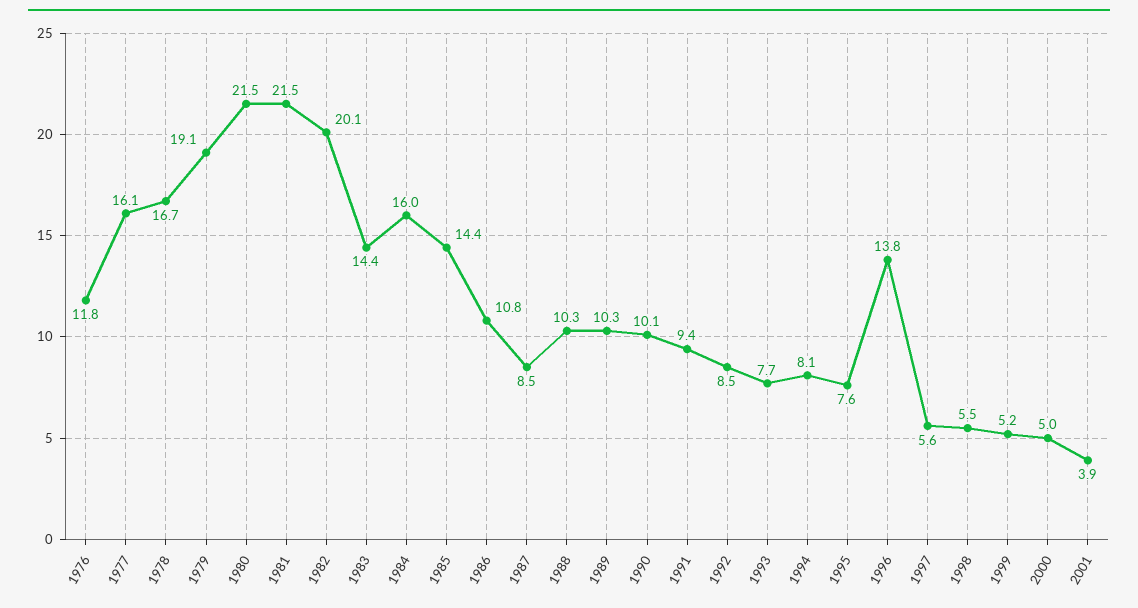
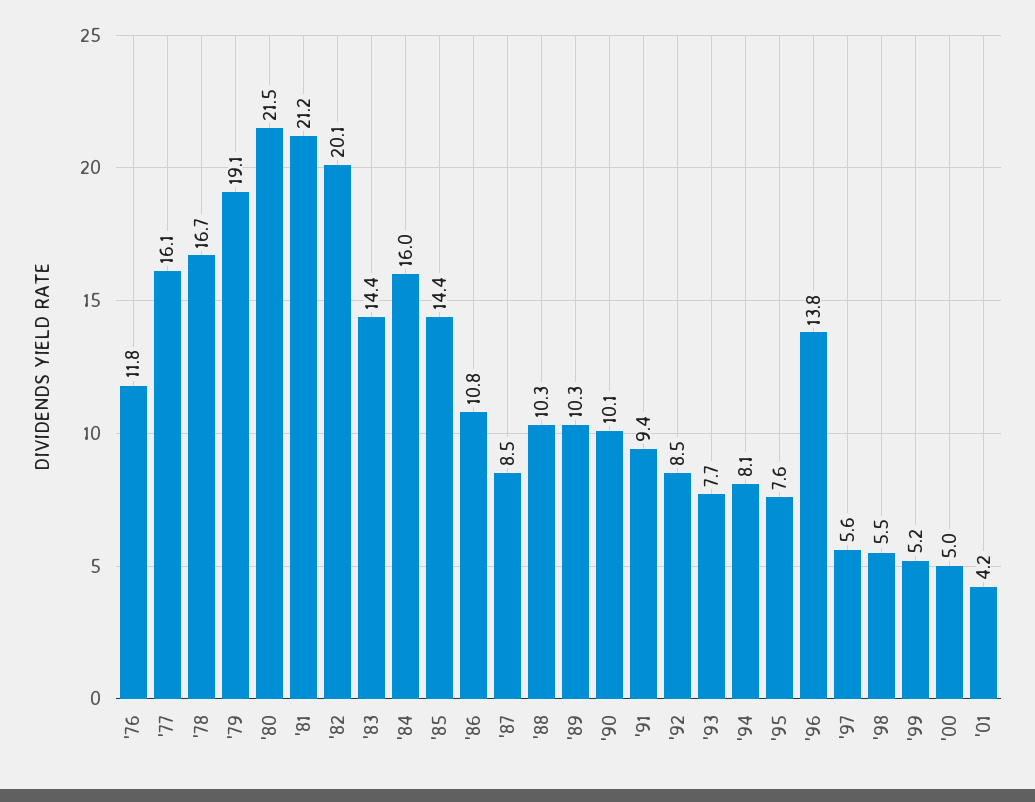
  {
    "1976": 11.8,
    "1977": 16.1,
    "1978": 16.7,
    "1979": 19.1,
    "1980": 21.5,
-   "1981": 21.5,
+   "1981": 21.2,
    "1982": 20.1,
    "1983": 14.4,
    "1984": 16,
    "1985": 14.4,
    "1986": 10.8,
    "1987": 8.5,
    "1988": 10.3,
    "1989": 10.3,
    "1990": 10.1,
    "1991": 9.4,
    "1992": 8.5,
    "1993": 7.7,
    "1994": 8.1,
    "1995": 7.6,
    "1996": 13.8,
    "1997": 5.6,
    "1998": 5.5,
    "1999": 5.2,
    "2000": 5,
-   "2001": 3.9
+   "2001": 4.2
  }

